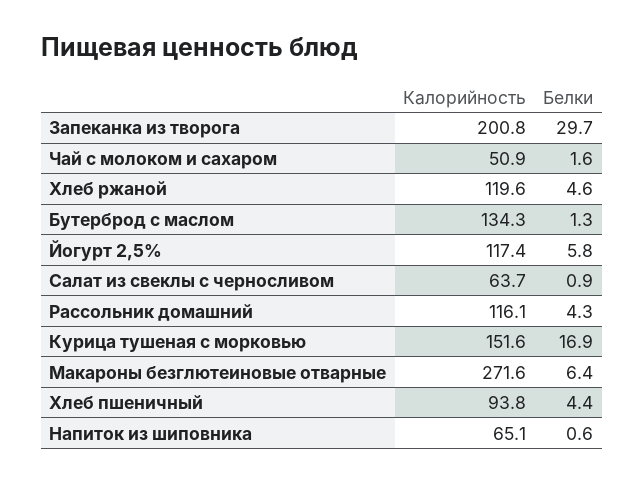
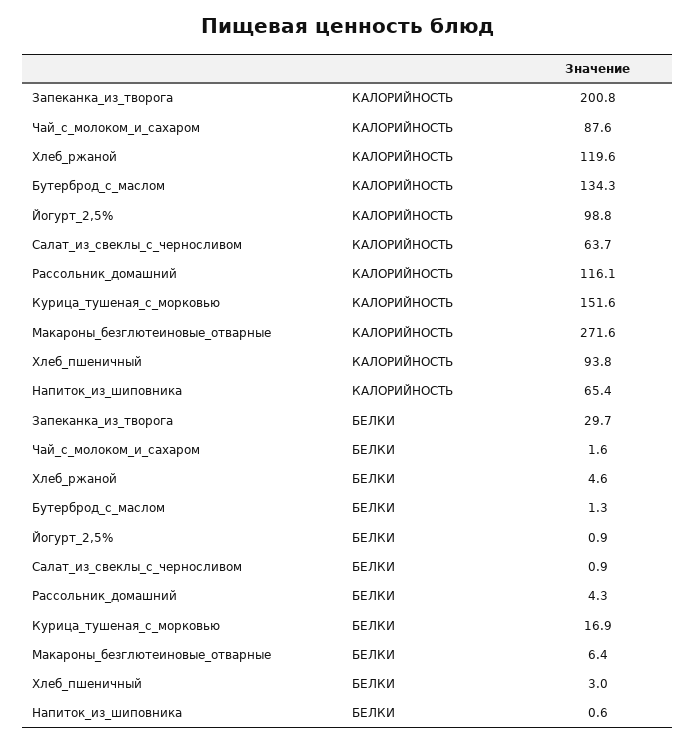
  {
    "Калорийность": {
      "Запеканка из творога": 200.8,
-     "Чай с молоком и сахаром": 50.9,
+     "Чай с молоком и сахаром": 87.6,
      "Хлеб ржаной": 119.6,
      "Бутерброд с маслом": 134.3,
-     "Йогурт 2,5%": 117.4,
+     "Йогурт 2,5%": 98.8,
      "Салат из свеклы с черносливом": 63.7,
      "Рассольник домашний": 116.1,
      "Курица тушеная с морковью": 151.6,
      "Макароны безглютеиновые отварные": 271.6,
      "Хлеб пшеничный": 93.8,
-     "Напиток из шиповника": 65.1
+     "Напиток из шиповника": 65.4
    },
    "Белки": {
      "Запеканка из творога": 29.7,
      "Чай с молоком и сахаром": 1.6,
      "Хлеб ржаной": 4.6,
      "Бутерброд с маслом": 1.3,
-     "Йогурт 2,5%": 5.8,
+     "Йогурт 2,5%": 0.9,
      "Салат из свеклы с черносливом": 0.9,
      "Рассольник домашний": 4.3,
      "Курица тушеная с морковью": 16.9,
      "Макароны безглютеиновые отварные": 6.4,
-     "Хлеб пшеничный": 4.4,
+     "Хлеб пшеничный": 3,
      "Напиток из шиповника": 0.6
    }
  }

